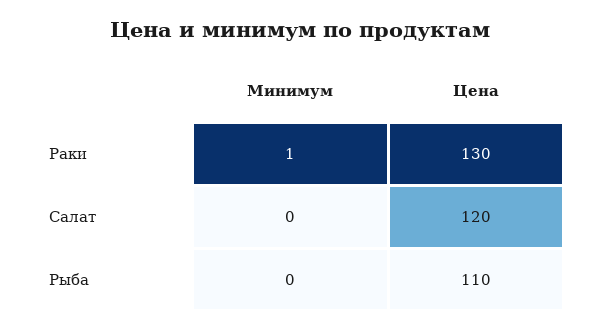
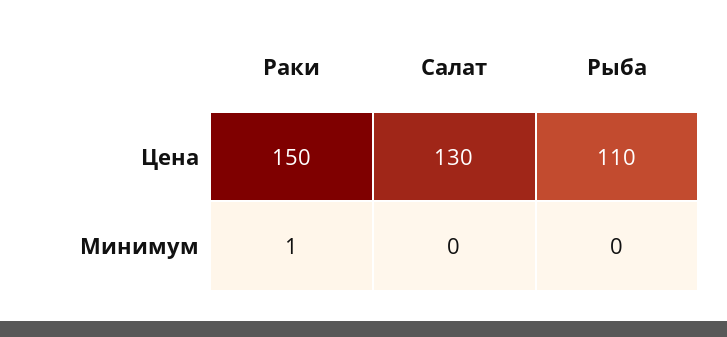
  {
    "Минимум": {
      "Раки": 1,
      "Салат": 0,
      "Рыба": 0
    },
    "Цена": {
-     "Раки": 130,
+     "Раки": 150,
-     "Салат": 120,
+     "Салат": 130,
      "Рыба": 110
    }
  }

